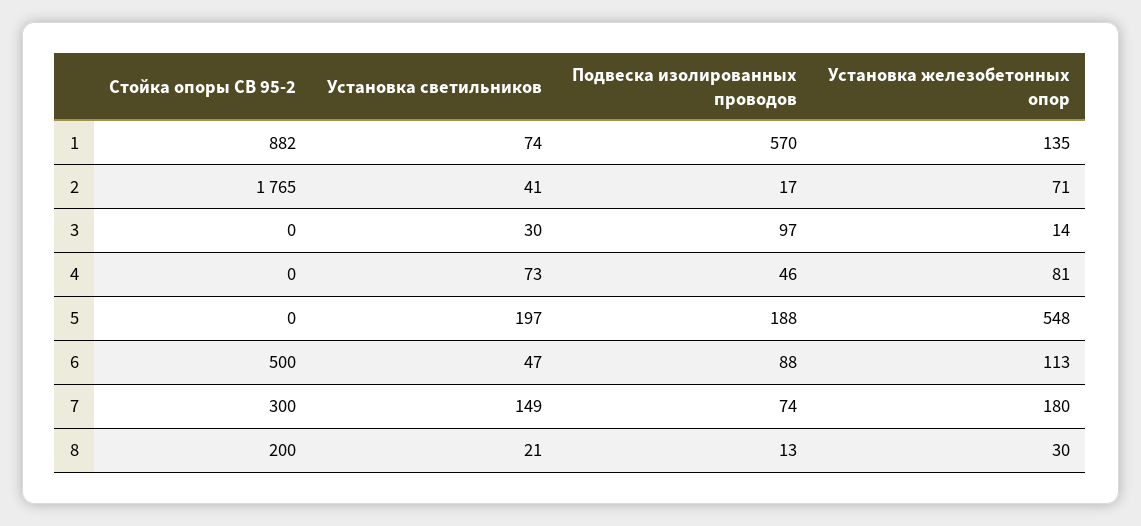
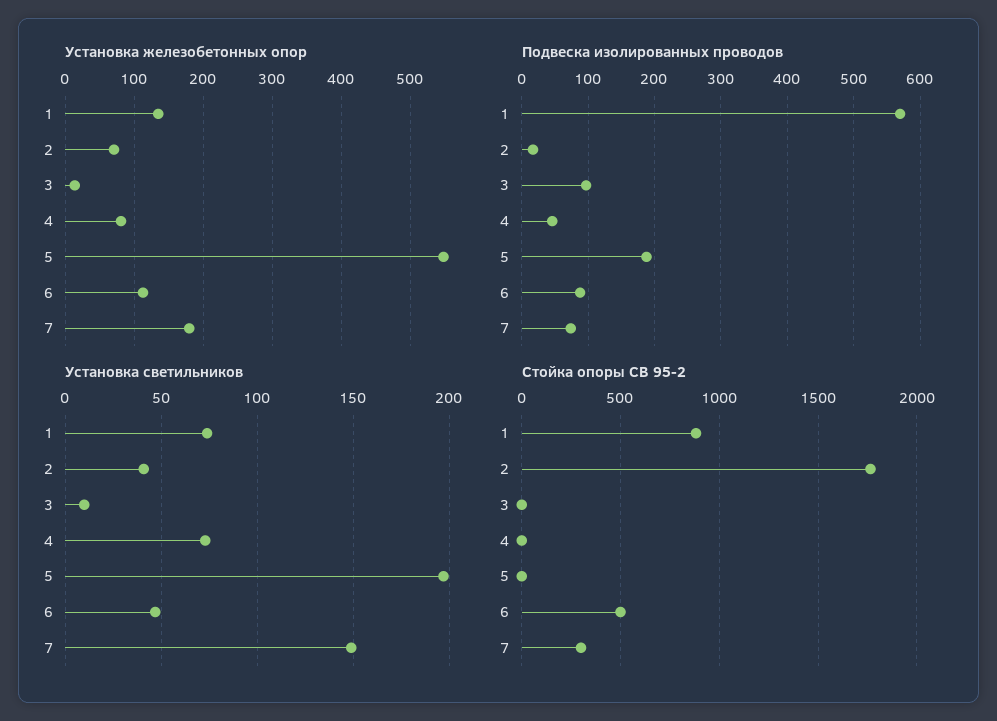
  {
    "Стойка опоры СВ 95-2": {
      "1": 882,
      "2": 1765,
      "3": 0,
      "4": 0,
      "5": 0,
      "6": 500,
-     "7": 300,
+     "7": 300
-     "8": 200
    },
    "Установка светильников": {
      "1": 74,
      "2": 41,
-     "3": 30,
+     "3": 10,
      "4": 73,
      "5": 197,
      "6": 47,
-     "7": 149,
+     "7": 149
-     "8": 21
    },
    "Подвеска изолированных проводов": {
      "1": 570,
      "2": 17,
      "3": 97,
      "4": 46,
      "5": 188,
      "6": 88,
-     "7": 74,
+     "7": 74
-     "8": 13
    },
    "Установка железобетонных опор": {
      "1": 135,
      "2": 71,
      "3": 14,
      "4": 81,
      "5": 548,
      "6": 113,
-     "7": 180,
+     "7": 180
-     "8": 30
    }
  }

